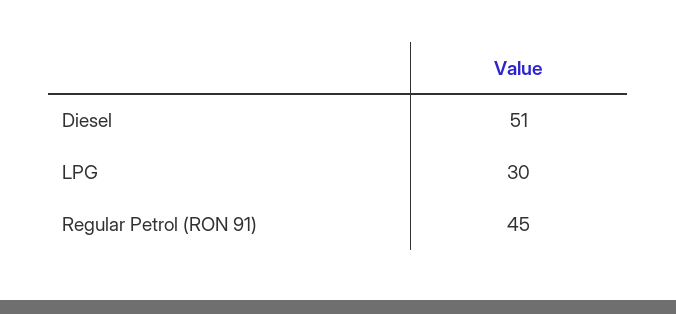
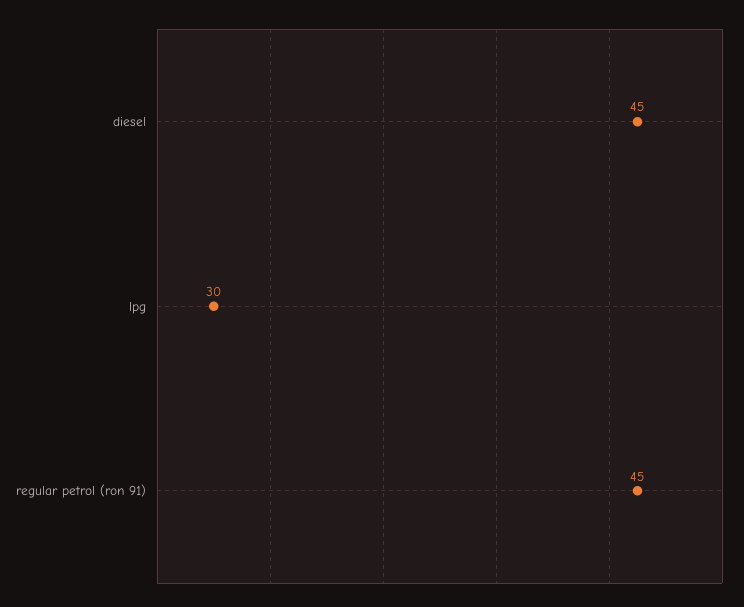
  {
-   "Diesel": 51,
+   "Diesel": 45,
    "LPG": 30,
    "Regular Petrol (RON 91)": 45
  }

